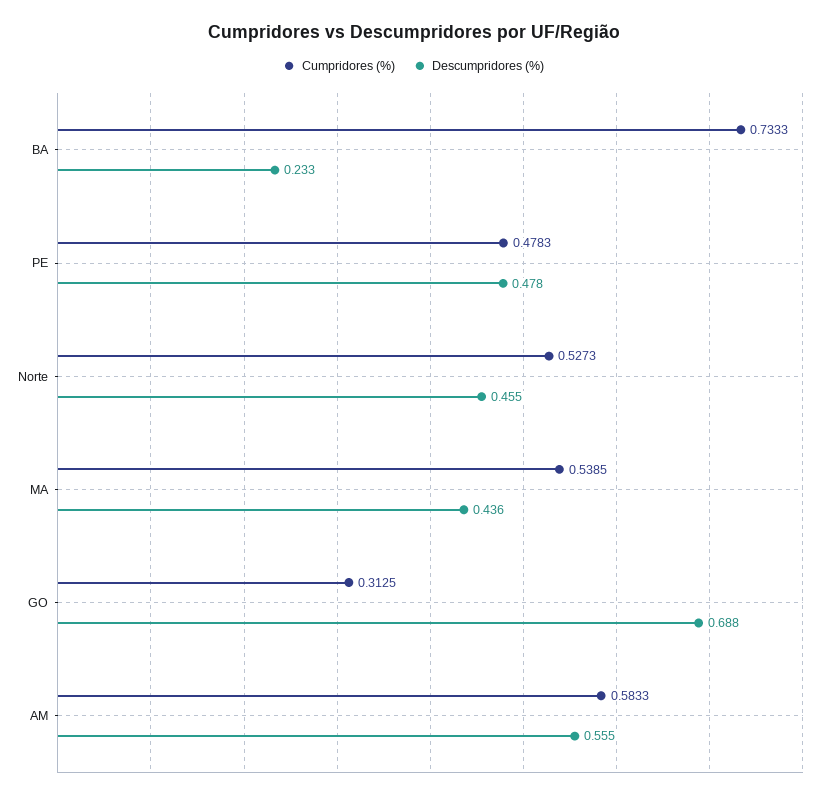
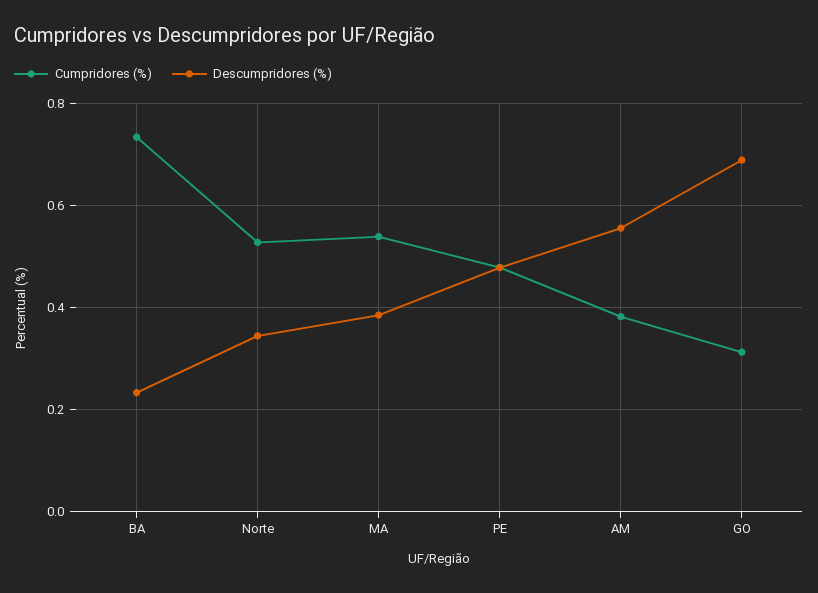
  {
    "Cumpridores (%)": {
      "BA": 0.7333,
      "PE": 0.4783,
      "Norte": 0.5273,
      "MA": 0.5385,
      "GO": 0.3125,
-     "AM": 0.5833
+     "AM": 0.38
    },
    "Descumpridores (%)": {
      "BA": 0.233,
      "PE": 0.478,
-     "Norte": 0.455,
+     "Norte": 0.34,
-     "MA": 0.436,
+     "MA": 0.38,
      "GO": 0.688,
      "AM": 0.555
    }
  }

